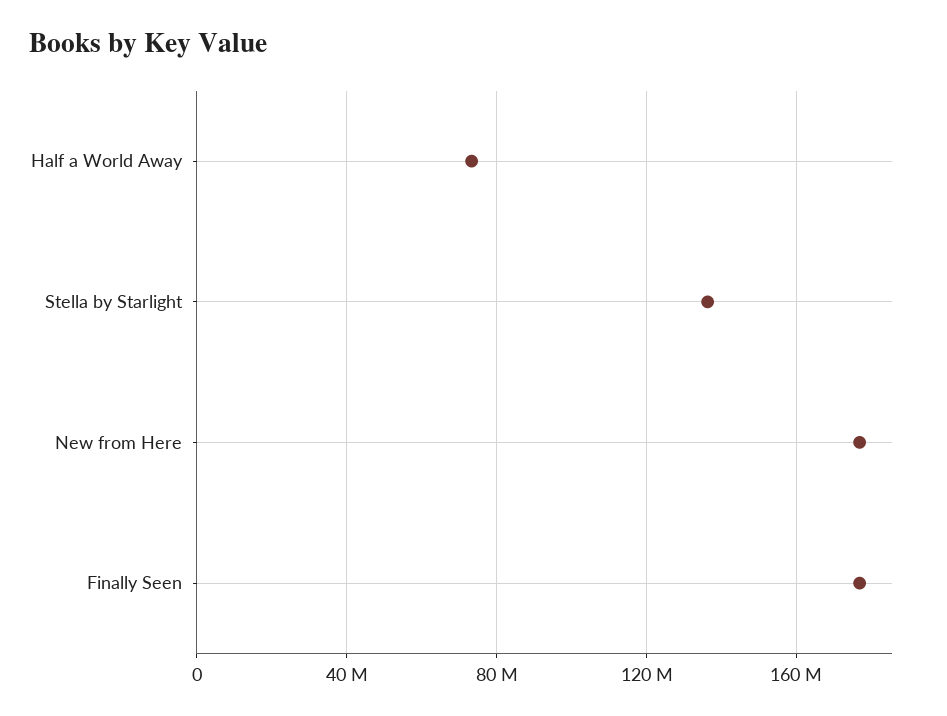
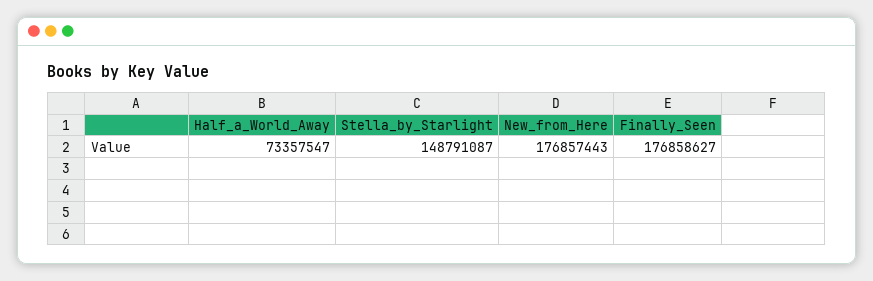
  {
    "Half a World Away": 73357547,
-   "Stella by Starlight": 135000000,
+   "Stella by Starlight": 148791087,
    "New from Here": 176857443,
    "Finally Seen": 176858627
  }

